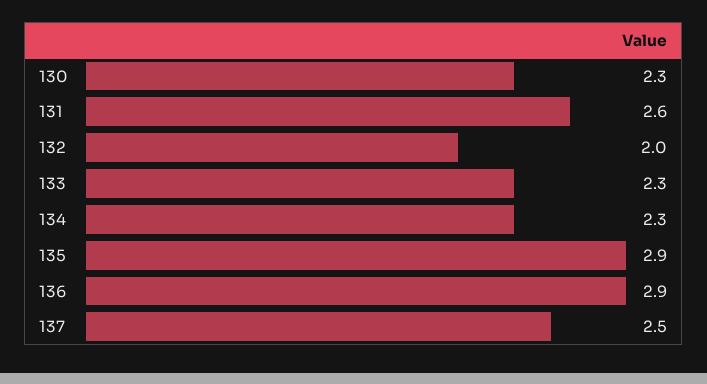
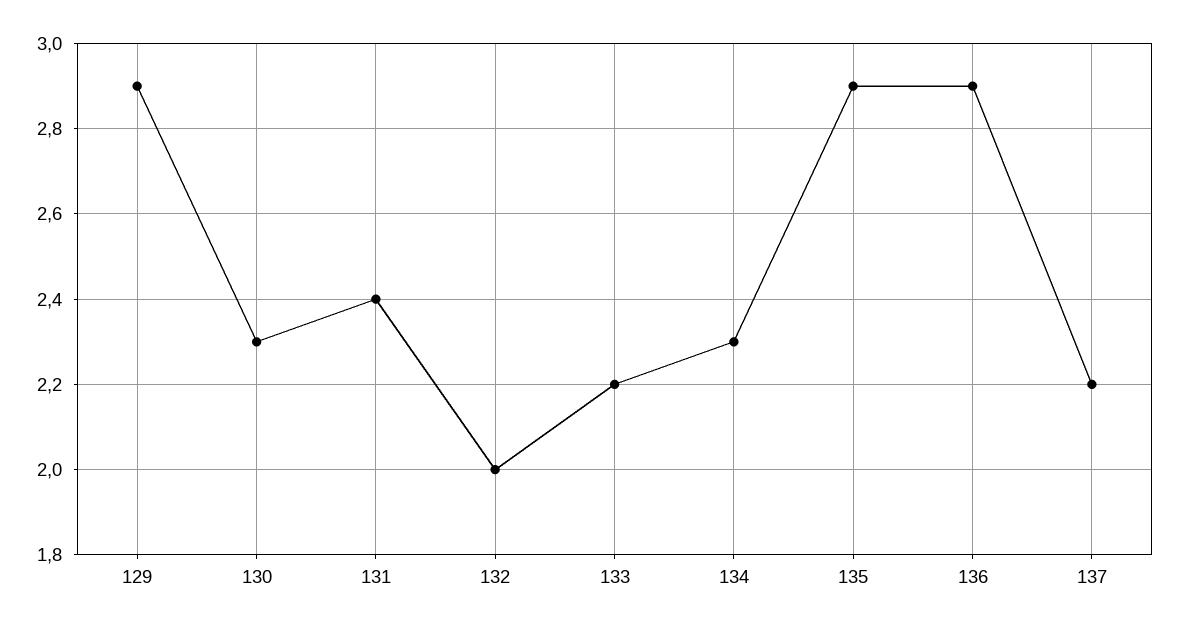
  {
    "130": 2.3,
-   "131": 2.6,
+   "131": 2.4,
    "132": 2,
-   "133": 2.3,
+   "133": 2.2,
    "134": 2.3,
    "135": 2.9,
    "136": 2.9,
-   "137": 2.5
+   "137": 2.2,
+   "129": 2.9
  }

